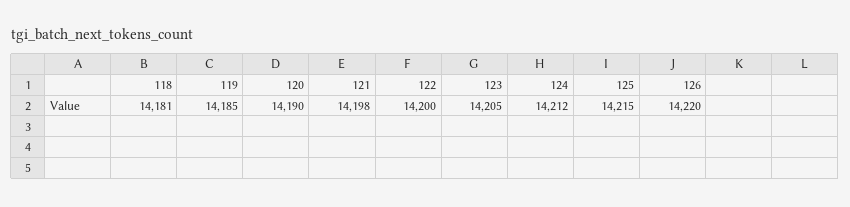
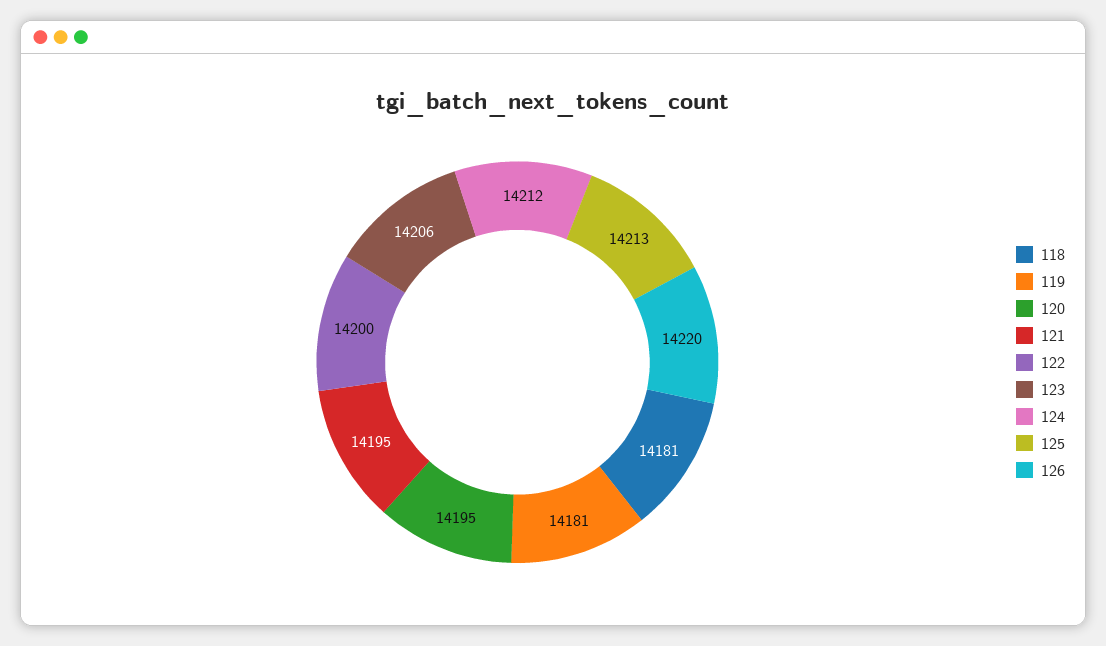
  {
    "118": 14181,
-   "119": 14185,
+   "119": 14181,
-   "120": 14190,
+   "120": 14195,
-   "121": 14198,
+   "121": 14195,
    "122": 14200,
-   "123": 14205,
+   "123": 14206,
    "124": 14212,
-   "125": 14215,
+   "125": 14213,
    "126": 14220
  }

